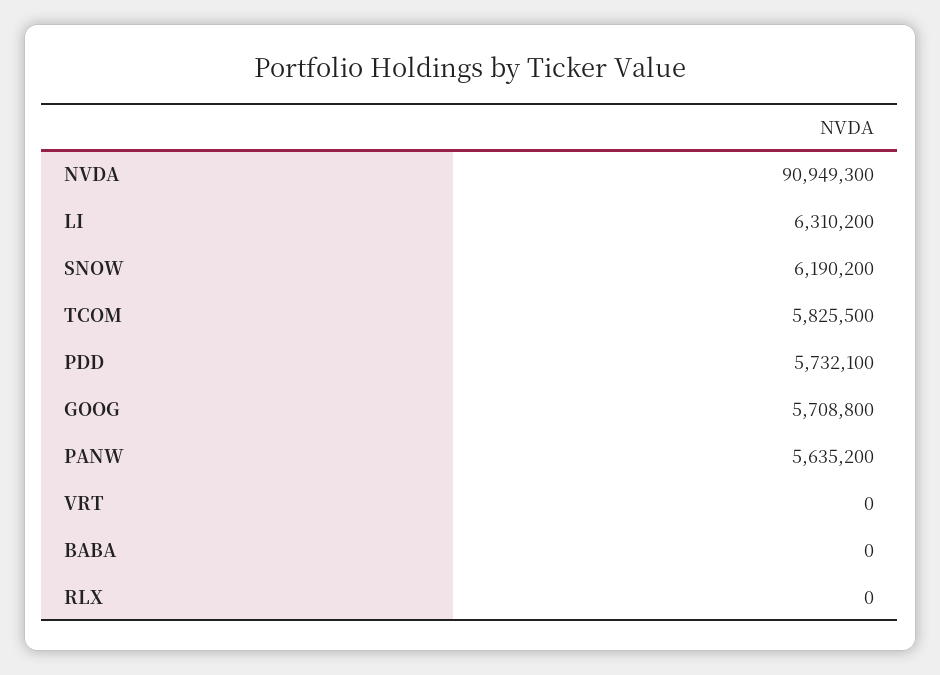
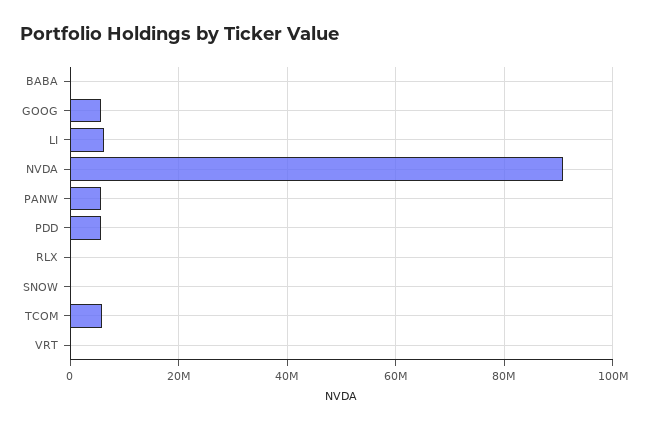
  {
    "NVDA": 90949300,
    "LI": 6310200,
-   "SNOW": 6190200,
+   "SNOW": 0,
    "TCOM": 5825500,
    "PDD": 5732100,
    "GOOG": 5708800,
    "PANW": 5635200,
    "VRT": 0,
    "BABA": 0,
    "RLX": 0
  }

